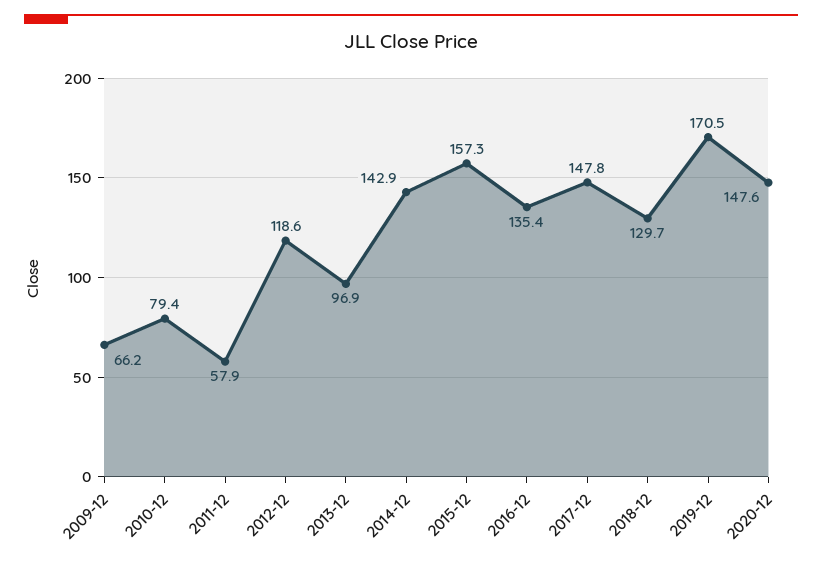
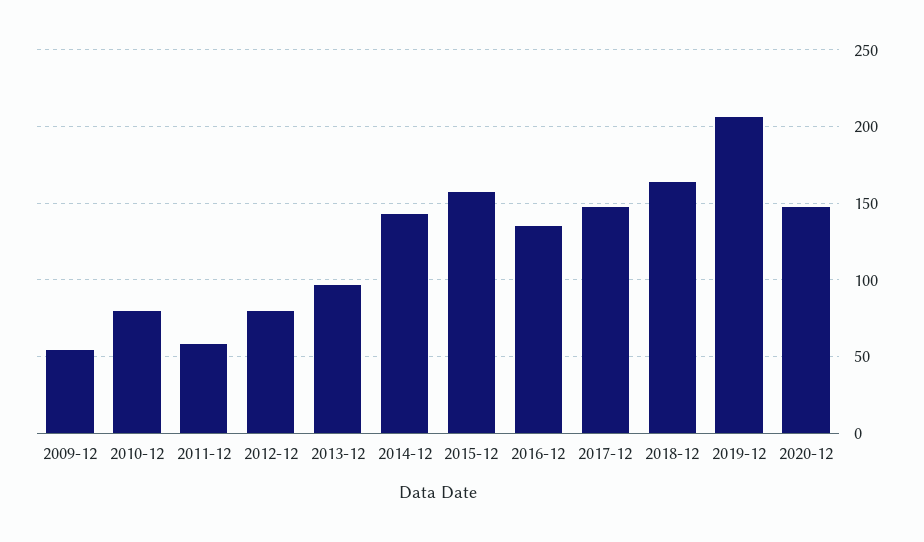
  {
-   "2009-12": 66.2,
+   "2009-12": 55,
    "2010-12": 79.4,
    "2011-12": 57.9,
-   "2012-12": 118.6,
+   "2012-12": 80,
    "2013-12": 96.9,
    "2014-12": 142.9,
    "2015-12": 157.3,
    "2016-12": 135.4,
    "2017-12": 147.8,
-   "2018-12": 129.7,
+   "2018-12": 165,
-   "2019-12": 170.5,
+   "2019-12": 205,
    "2020-12": 147.6
  }

